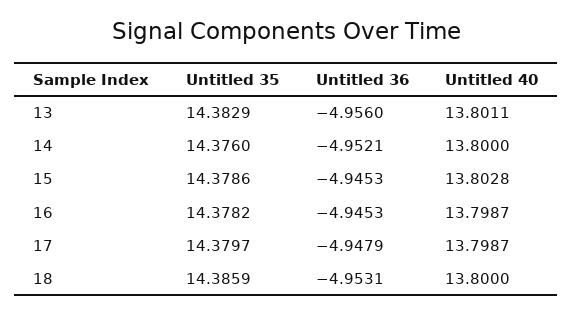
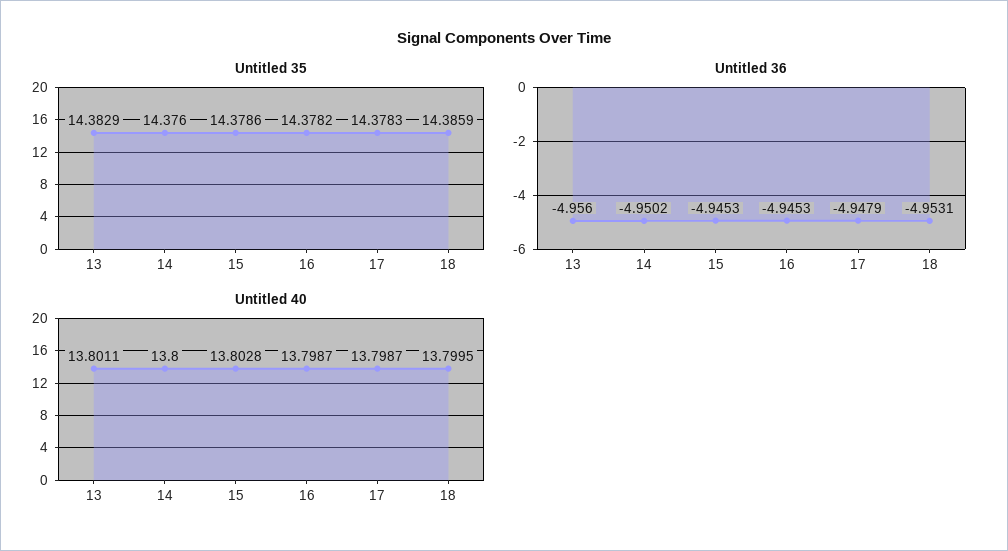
  {
    "Untitled 35": {
      "13": 14.3829,
      "14": 14.376,
      "15": 14.3786,
      "16": 14.3782,
-     "17": 14.3797,
+     "17": 14.3783,
      "18": 14.3859
    },
    "Untitled 36": {
      "13": -4.956,
-     "14": -4.9521,
+     "14": -4.9502,
      "15": -4.9453,
      "16": -4.9453,
      "17": -4.9479,
      "18": -4.9531
    },
    "Untitled 40": {
      "13": 13.8011,
      "14": 13.8,
      "15": 13.8028,
      "16": 13.7987,
      "17": 13.7987,
-     "18": 13.8
+     "18": 13.7995
    }
  }

